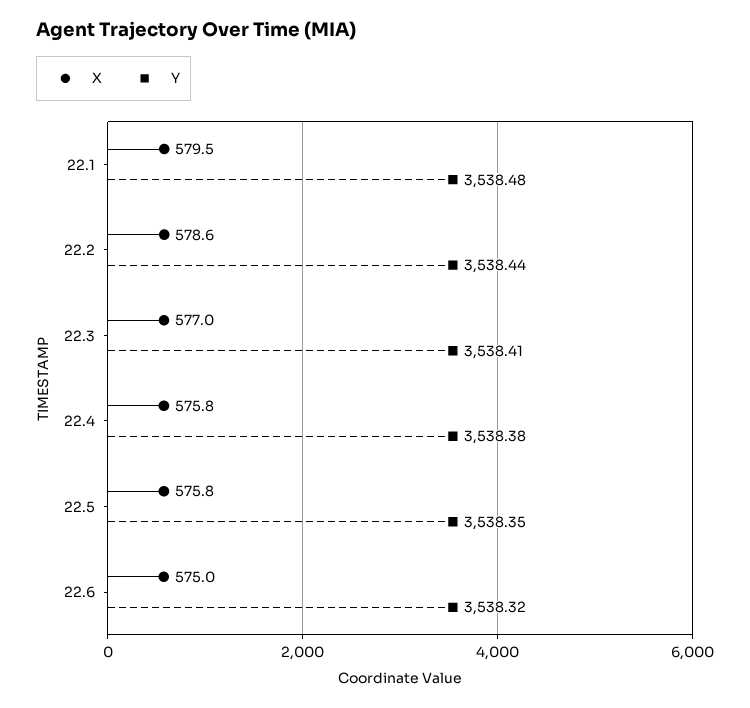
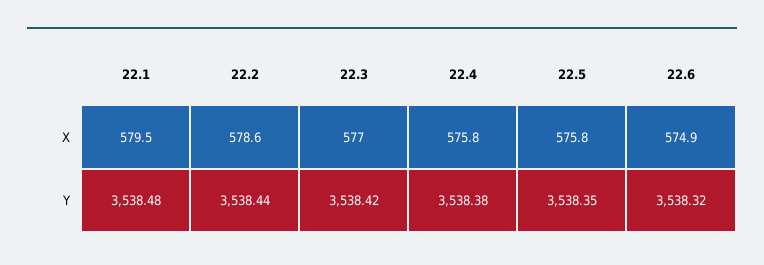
  {
    "X": {
      "22.1": 579.5,
      "22.2": 578.6,
      "22.3": 577,
      "22.4": 575.8,
      "22.5": 575.8,
-     "22.6": 575
+     "22.6": 574.9
    },
    "Y": {
      "22.1": 3538.48,
      "22.2": 3538.44,
-     "22.3": 3538.41,
+     "22.3": 3538.42,
      "22.4": 3538.38,
      "22.5": 3538.35,
      "22.6": 3538.32
    }
  }

